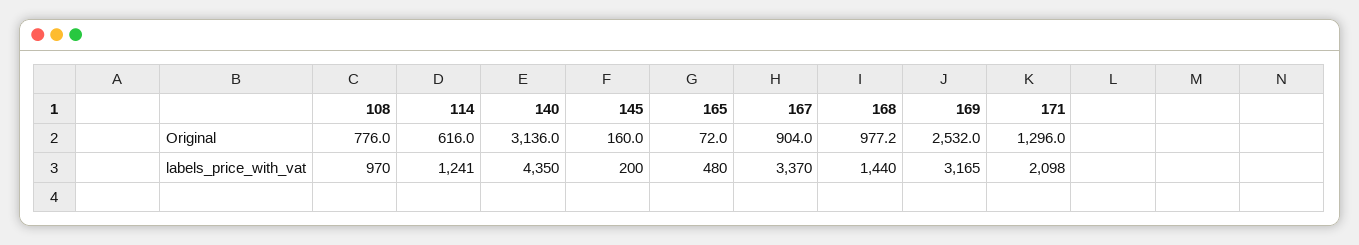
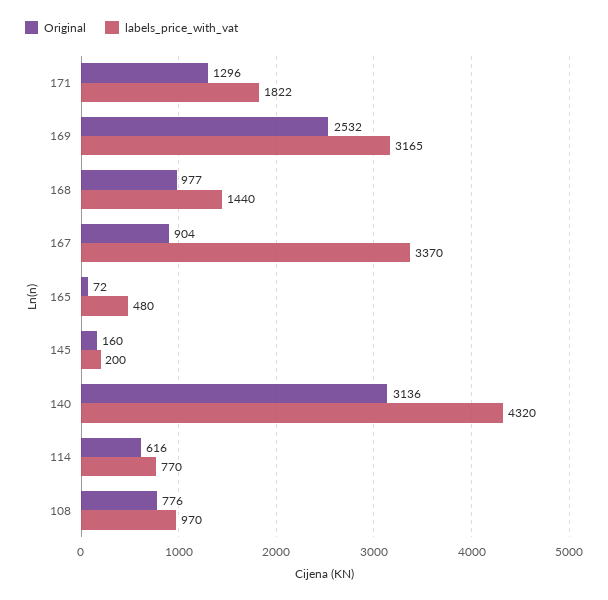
  {
    "Original": {
      "108": 776,
      "114": 616,
      "140": 3136,
      "145": 160,
      "165": 72,
      "167": 904,
      "168": 977.2,
      "169": 2532,
      "171": 1296
    },
    "labels_price_with_vat": {
      "108": 970,
-     "114": 1241,
+     "114": 770,
-     "140": 4350,
+     "140": 4320,
      "145": 200,
      "165": 480,
      "167": 3370,
      "168": 1440,
      "169": 3165,
-     "171": 2098
+     "171": 1822
    }
  }

